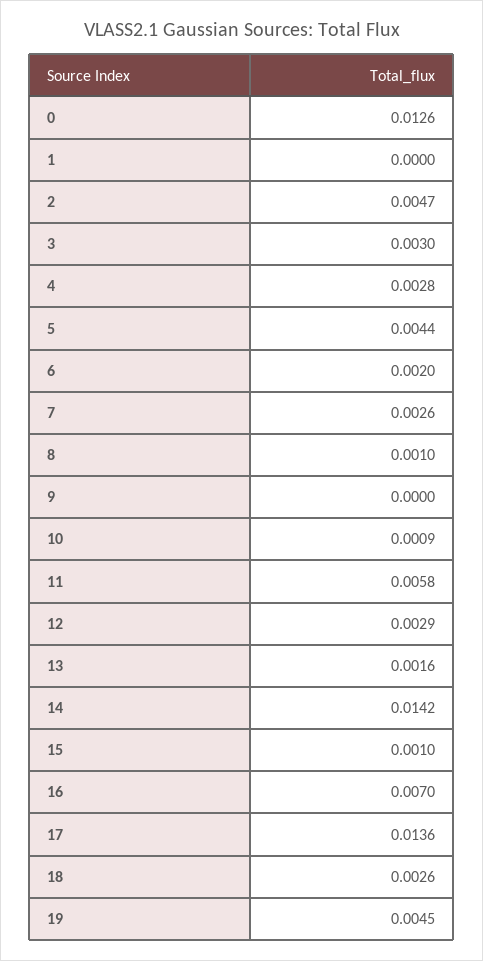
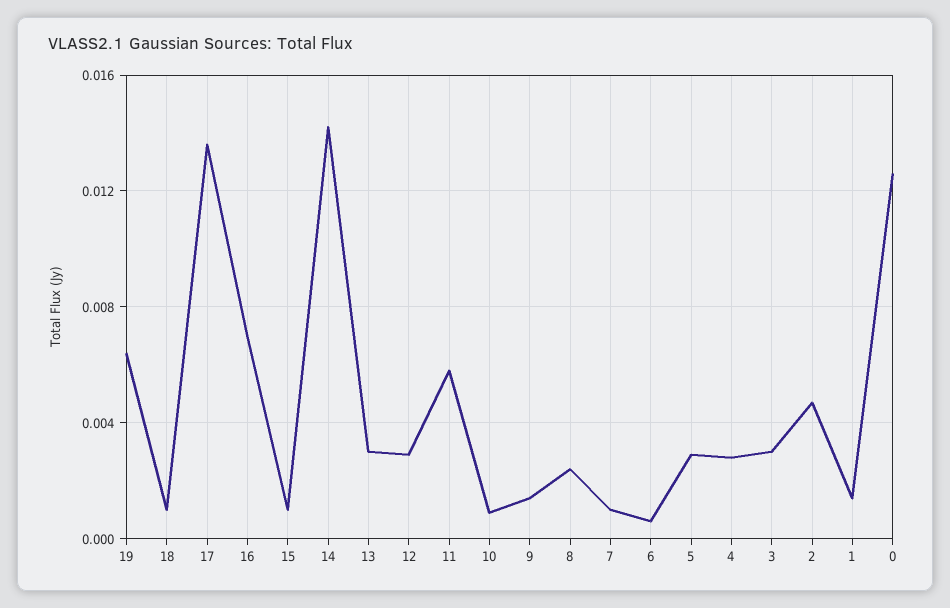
  {
    "0": 0.0126,
-   "1": 0,
+   "1": 0.0015,
    "2": 0.0047,
    "3": 0.003,
    "4": 0.0028,
-   "5": 0.0044,
+   "5": 0.003,
-   "6": 0.002,
+   "6": 0.0005,
-   "7": 0.0026,
+   "7": 0.001,
-   "8": 0.001,
+   "8": 0.0025,
-   "9": 0,
+   "9": 0.0015,
    "10": 0.0009,
    "11": 0.0058,
    "12": 0.0029,
-   "13": 0.0016,
+   "13": 0.003,
    "14": 0.0142,
    "15": 0.001,
    "16": 0.007,
    "17": 0.0136,
-   "18": 0.0026,
+   "18": 0.001,
-   "19": 0.0045
+   "19": 0.0065
  }

